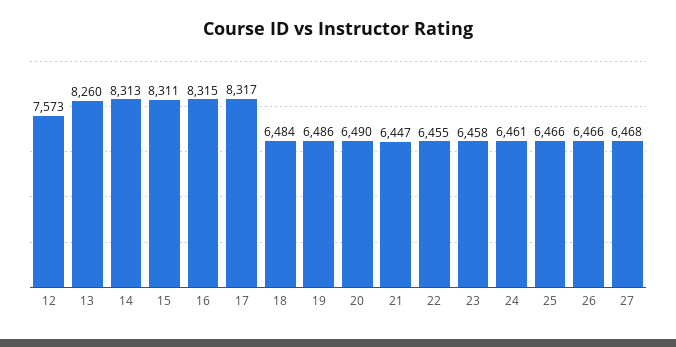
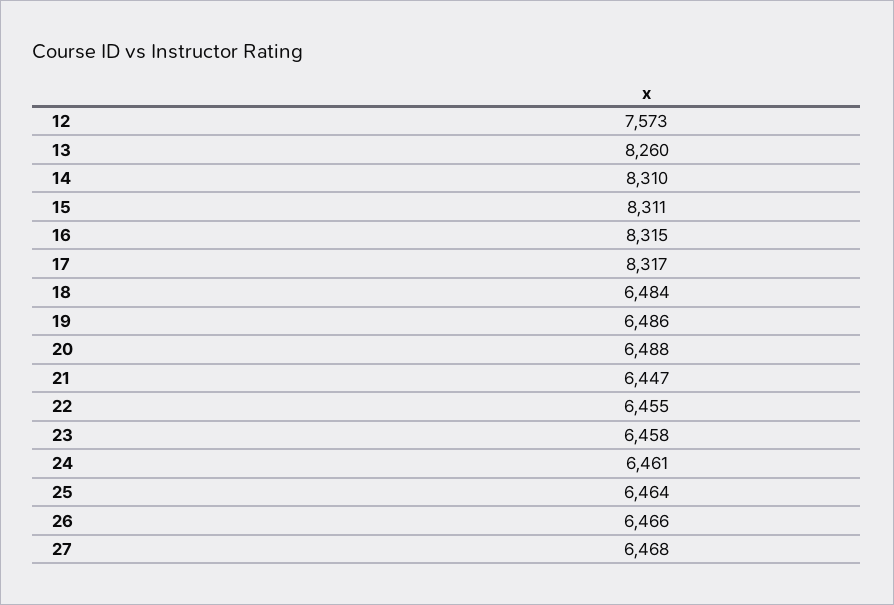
  {
    "12": 7573,
    "13": 8260,
-   "14": 8313,
+   "14": 8310,
    "15": 8311,
    "16": 8315,
    "17": 8317,
    "18": 6484,
    "19": 6486,
-   "20": 6490,
+   "20": 6488,
    "21": 6447,
    "22": 6455,
    "23": 6458,
    "24": 6461,
-   "25": 6466,
+   "25": 6464,
    "26": 6466,
    "27": 6468
  }

